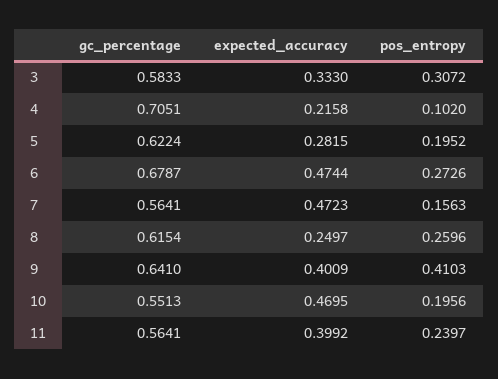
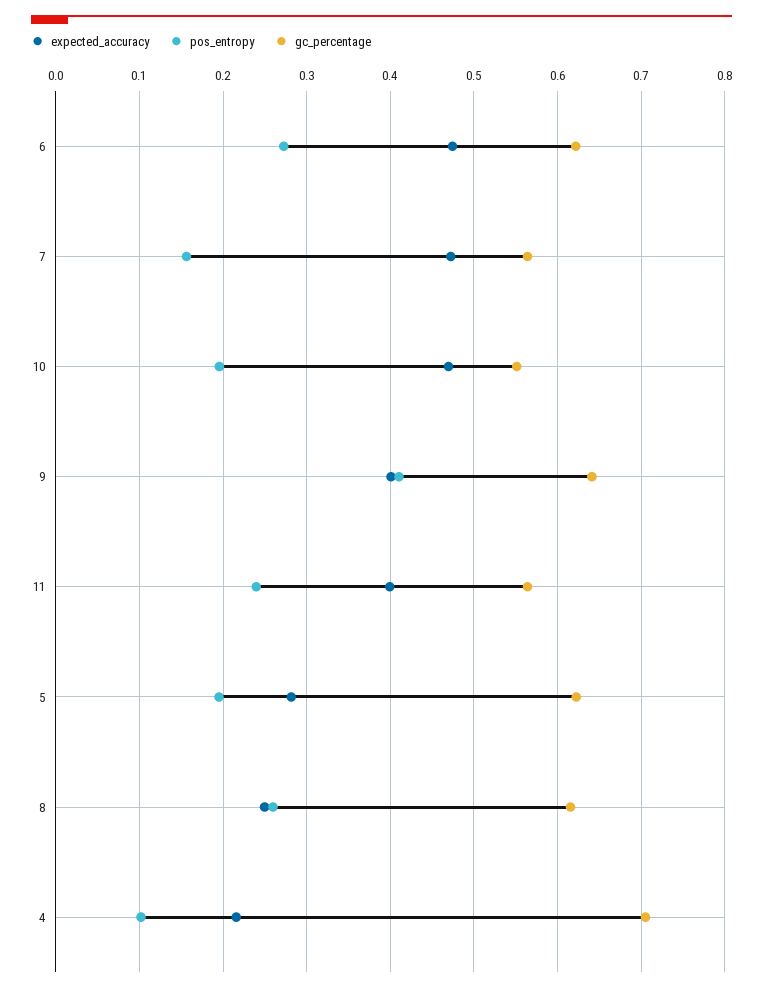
  {
    "gc_percentage": {
-     "3": 0.5833,
      "4": 0.7051,
      "5": 0.6224,
-     "6": 0.6787,
+     "6": 0.62,
      "7": 0.5641,
      "8": 0.6154,
      "9": 0.641,
      "10": 0.5513,
      "11": 0.5641
    },
    "expected_accuracy": {
-     "3": 0.333,
      "4": 0.2158,
      "5": 0.2815,
      "6": 0.4744,
      "7": 0.4723,
      "8": 0.2497,
      "9": 0.4009,
      "10": 0.4695,
      "11": 0.3992
    },
    "pos_entropy": {
-     "3": 0.3072,
      "4": 0.102,
      "5": 0.1952,
      "6": 0.2726,
      "7": 0.1563,
      "8": 0.2596,
      "9": 0.4103,
      "10": 0.1956,
      "11": 0.2397
    }
  }

